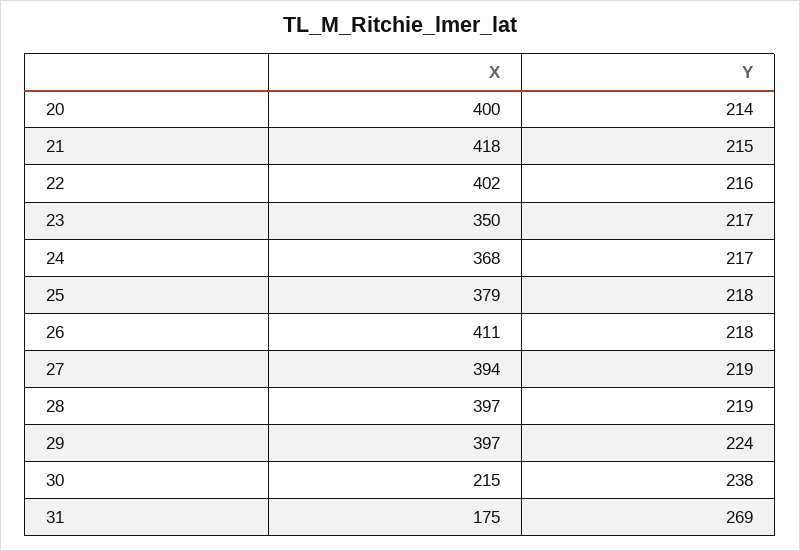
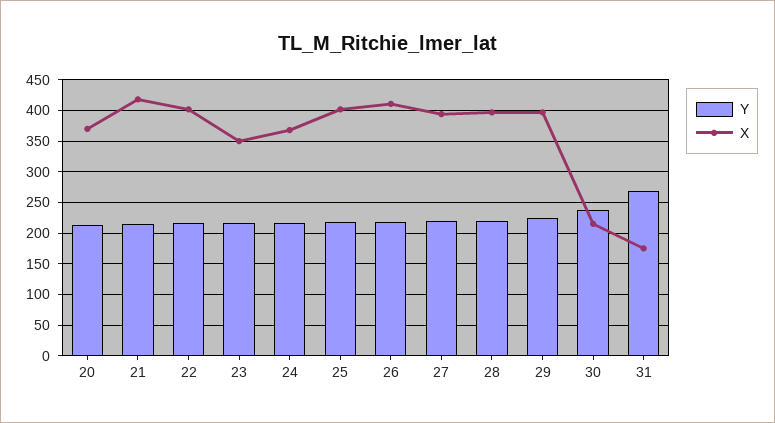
  {
    "X": {
-     "20": 400,
+     "20": 370,
      "21": 418,
      "22": 402,
      "23": 350,
      "24": 368,
-     "25": 379,
+     "25": 400,
      "26": 411,
      "27": 394,
      "28": 397,
      "29": 397,
      "30": 215,
      "31": 175
    },
    "Y": {
      "20": 214,
      "21": 215,
      "22": 216,
      "23": 217,
      "24": 217,
      "25": 218,
      "26": 218,
      "27": 219,
      "28": 219,
      "29": 224,
      "30": 238,
      "31": 269
    }
  }

